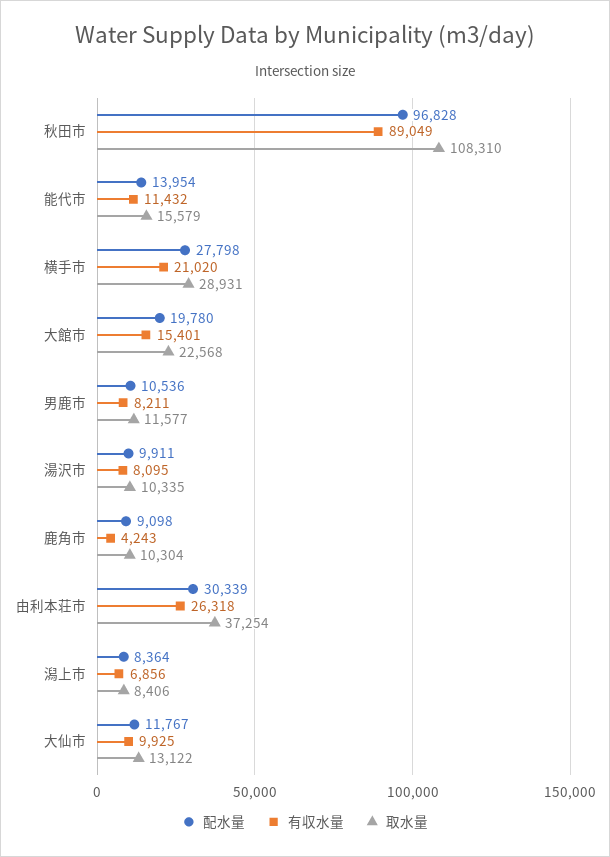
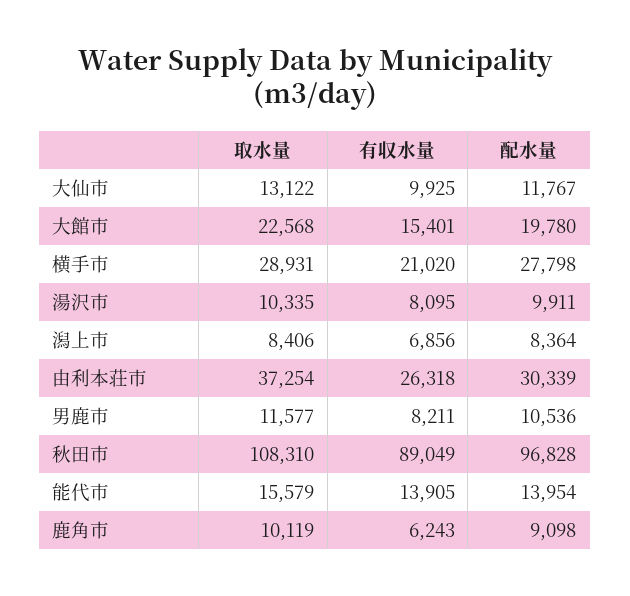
  {
    "配水量": {
      "秋田市": 96828,
      "能代市": 13954,
      "横手市": 27798,
      "大館市": 19780,
      "男鹿市": 10536,
      "湯沢市": 9911,
      "鹿角市": 9098,
      "由利本荘市": 30339,
      "潟上市": 8364,
      "大仙市": 11767
    },
    "有収水量": {
      "秋田市": 89049,
-     "能代市": 11432,
+     "能代市": 13905,
      "横手市": 21020,
      "大館市": 15401,
      "男鹿市": 8211,
      "湯沢市": 8095,
-     "鹿角市": 4243,
+     "鹿角市": 6243,
      "由利本荘市": 26318,
      "潟上市": 6856,
      "大仙市": 9925
    },
    "取水量": {
      "秋田市": 108310,
      "能代市": 15579,
      "横手市": 28931,
      "大館市": 22568,
      "男鹿市": 11577,
      "湯沢市": 10335,
-     "鹿角市": 10304,
+     "鹿角市": 10119,
      "由利本荘市": 37254,
      "潟上市": 8406,
      "大仙市": 13122
    }
  }

